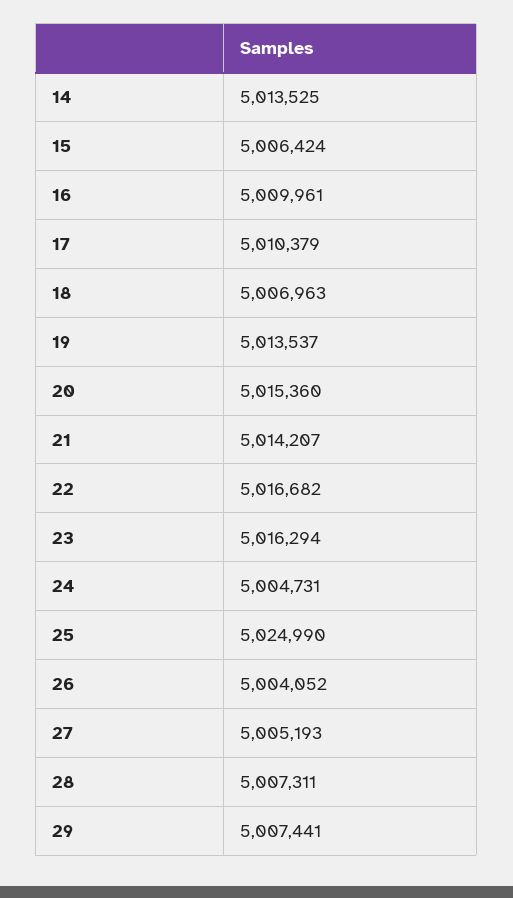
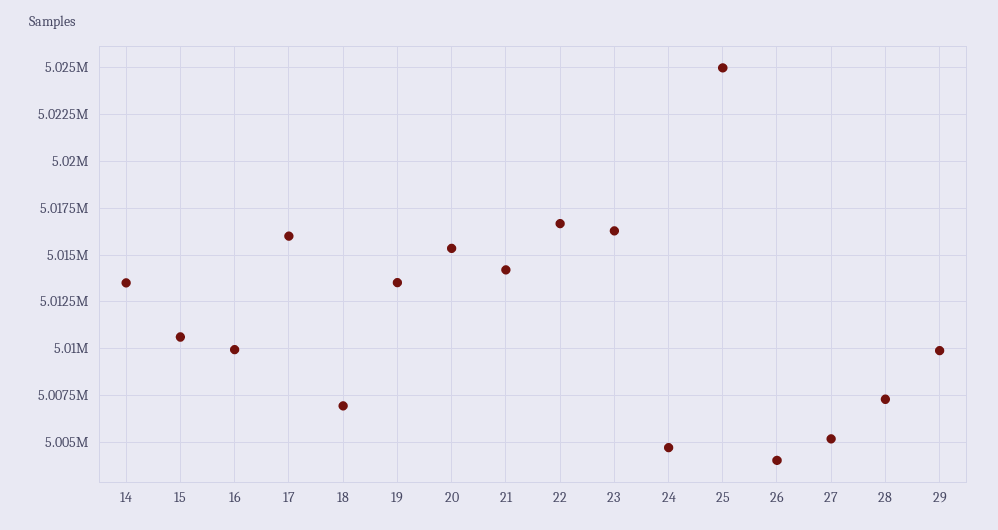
  {
    "14": 5013525,
-   "15": 5006424,
+   "15": 5010500,
    "16": 5009961,
-   "17": 5010379,
+   "17": 5016000,
    "18": 5006963,
    "19": 5013537,
    "20": 5015360,
    "21": 5014207,
    "22": 5016682,
    "23": 5016294,
    "24": 5004731,
    "25": 5024990,
    "26": 5004052,
    "27": 5005193,
    "28": 5007311,
-   "29": 5007441
+   "29": 5010000
  }

